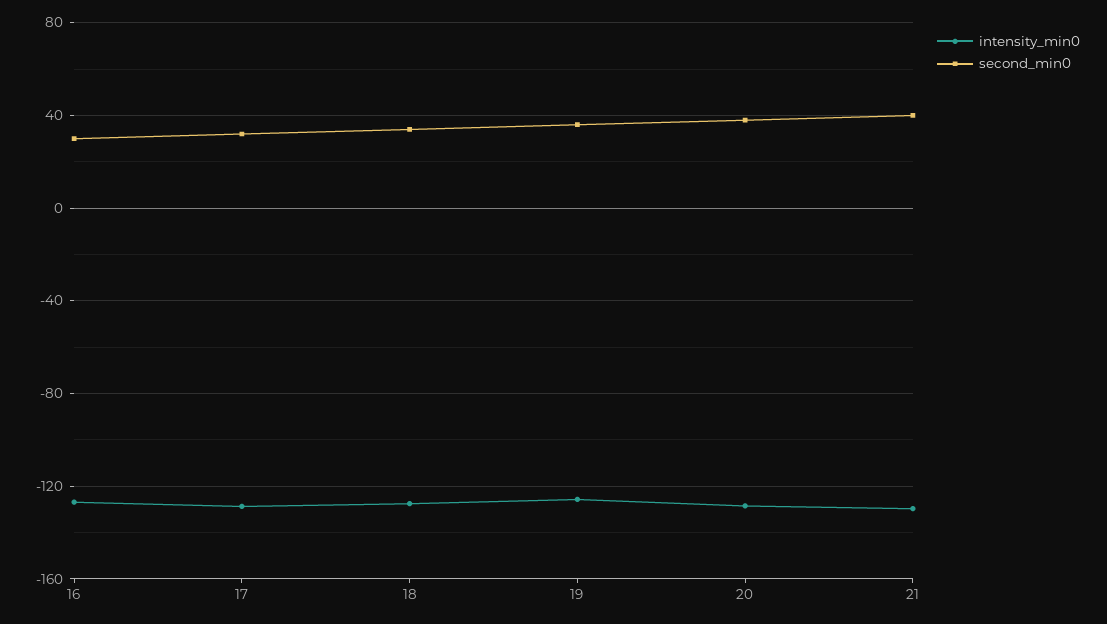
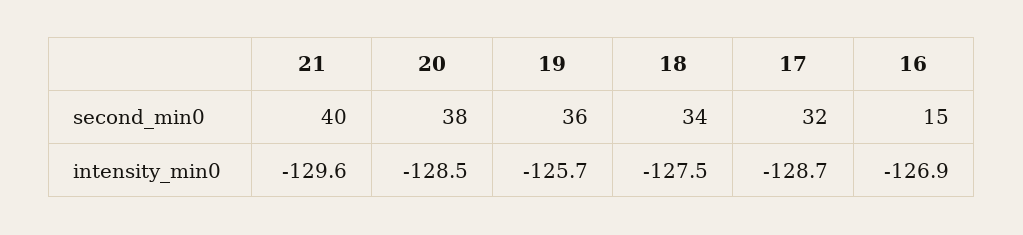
  {
    "intensity_min0": {
      "16": -126.9,
      "17": -128.7,
      "18": -127.5,
      "19": -125.7,
      "20": -128.5,
      "21": -129.6
    },
    "second_min0": {
-     "16": 30,
+     "16": 15,
      "17": 32,
      "18": 34,
      "19": 36,
      "20": 38,
      "21": 40
    }
  }

